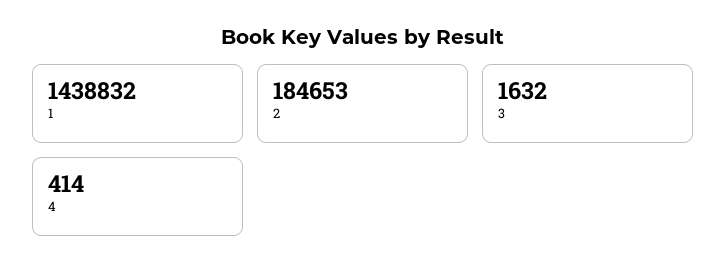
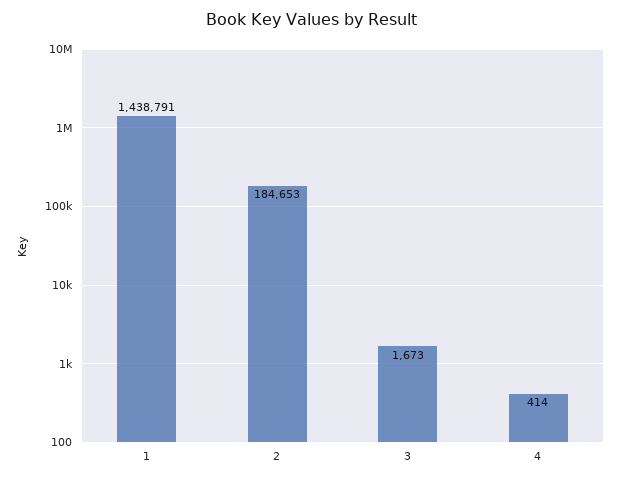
  {
-   "1": 1438832,
+   "1": 1438791,
    "2": 184653,
-   "3": 1632,
+   "3": 1673,
    "4": 414
  }

